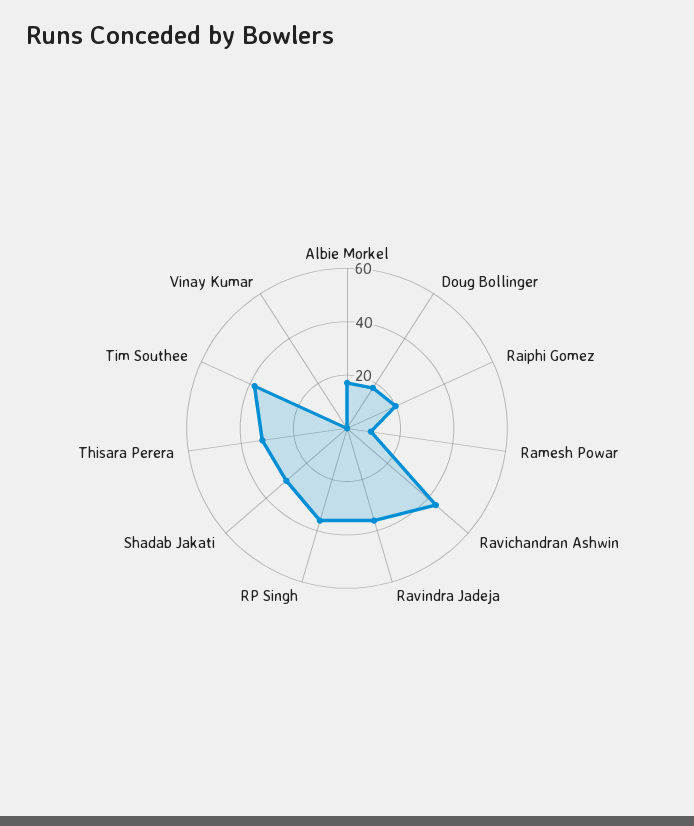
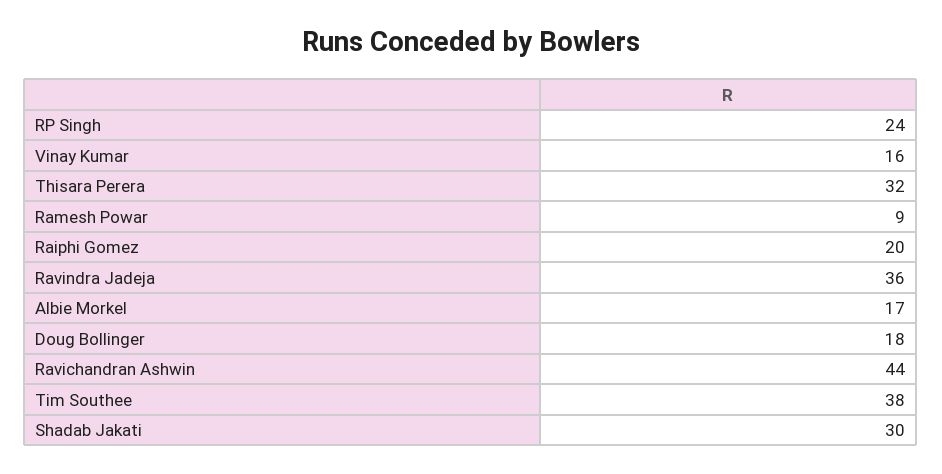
  {
    "Albie Morkel": 17,
    "Doug Bollinger": 18,
    "Raiphi Gomez": 20,
    "Ramesh Powar": 9,
    "Ravichandran Ashwin": 44,
    "Ravindra Jadeja": 36,
-   "RP Singh": 35,
+   "RP Singh": 24,
    "Shadab Jakati": 30,
    "Thisara Perera": 32,
    "Tim Southee": 38,
-   "Vinay Kumar": 0
+   "Vinay Kumar": 16
  }

